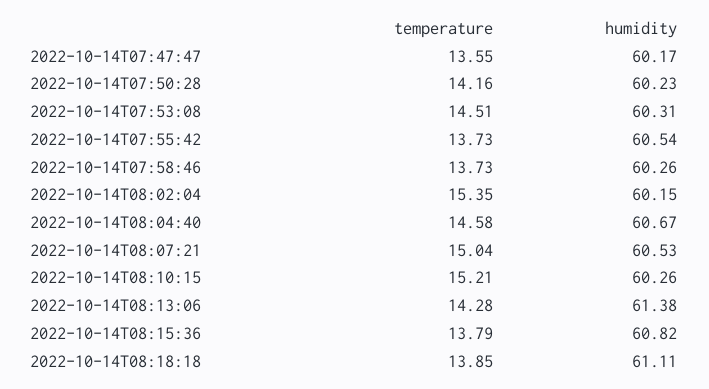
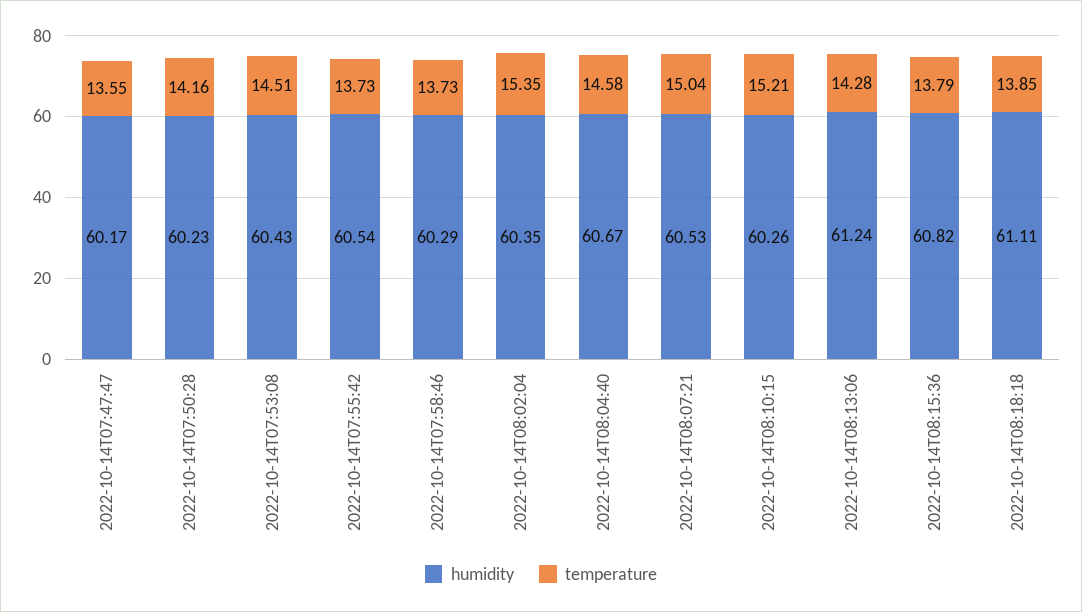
  {
    "temperature": {
      "2022-10-14T07:47:47": 13.55,
      "2022-10-14T07:50:28": 14.16,
      "2022-10-14T07:53:08": 14.51,
      "2022-10-14T07:55:42": 13.73,
      "2022-10-14T07:58:46": 13.73,
      "2022-10-14T08:02:04": 15.35,
      "2022-10-14T08:04:40": 14.58,
      "2022-10-14T08:07:21": 15.04,
      "2022-10-14T08:10:15": 15.21,
      "2022-10-14T08:13:06": 14.28,
      "2022-10-14T08:15:36": 13.79,
      "2022-10-14T08:18:18": 13.85
    },
    "humidity": {
      "2022-10-14T07:47:47": 60.17,
      "2022-10-14T07:50:28": 60.23,
-     "2022-10-14T07:53:08": 60.31,
+     "2022-10-14T07:53:08": 60.43,
      "2022-10-14T07:55:42": 60.54,
-     "2022-10-14T07:58:46": 60.26,
+     "2022-10-14T07:58:46": 60.29,
-     "2022-10-14T08:02:04": 60.15,
+     "2022-10-14T08:02:04": 60.35,
      "2022-10-14T08:04:40": 60.67,
      "2022-10-14T08:07:21": 60.53,
      "2022-10-14T08:10:15": 60.26,
-     "2022-10-14T08:13:06": 61.38,
+     "2022-10-14T08:13:06": 61.24,
      "2022-10-14T08:15:36": 60.82,
      "2022-10-14T08:18:18": 61.11
    }
  }

